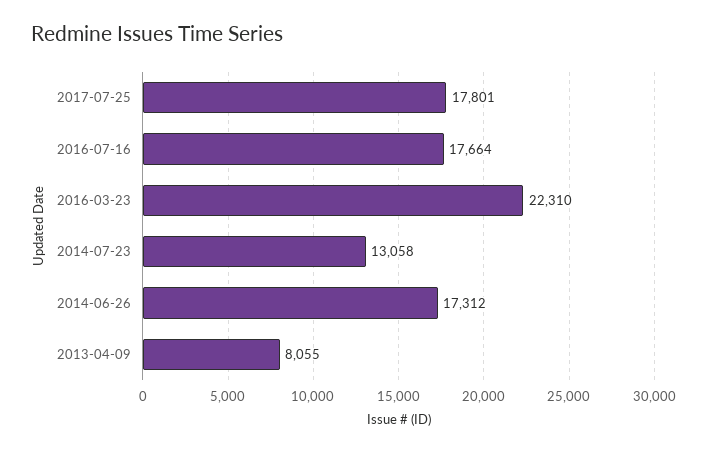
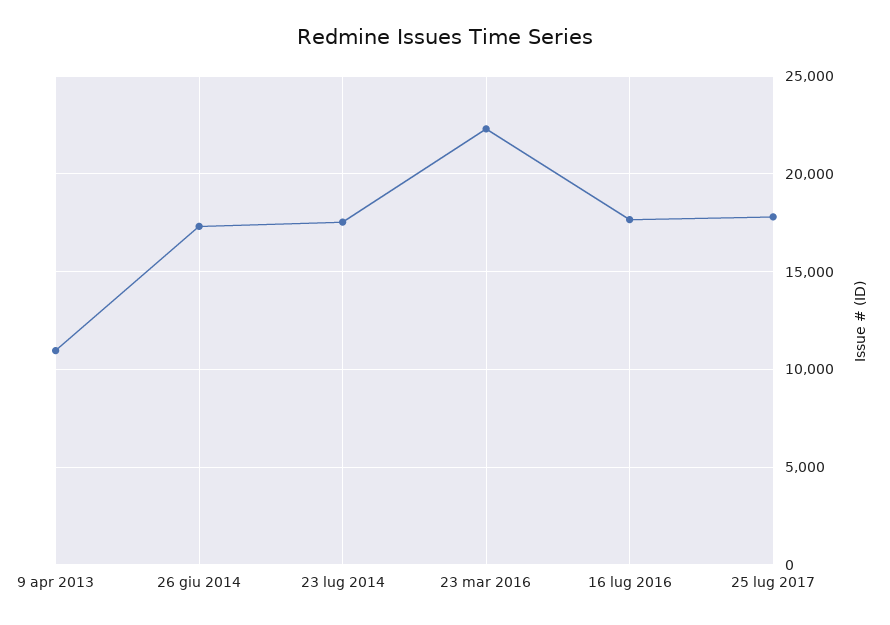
  {
    "2017-07-25": 17801,
    "2016-07-16": 17664,
    "2016-03-23": 22310,
-   "2014-07-23": 13058,
+   "2014-07-23": 17500,
    "2014-06-26": 17312,
-   "2013-04-09": 8055
+   "2013-04-09": 11000
  }

